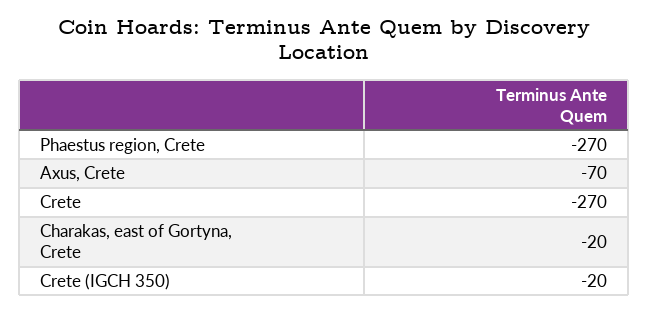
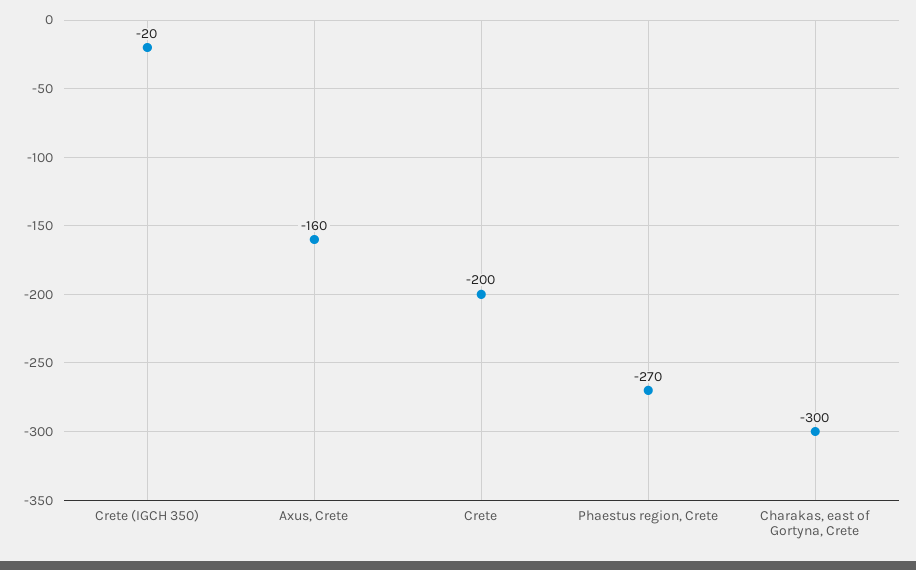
  {
    "Phaestus region, Crete": -270,
-   "Axus, Crete": -70,
+   "Axus, Crete": -160,
-   "Crete": -270,
+   "Crete": -200,
-   "Charakas, east of Gortyna, Crete": -20,
+   "Charakas, east of Gortyna, Crete": -300,
    "Crete (IGCH 350)": -20
  }

